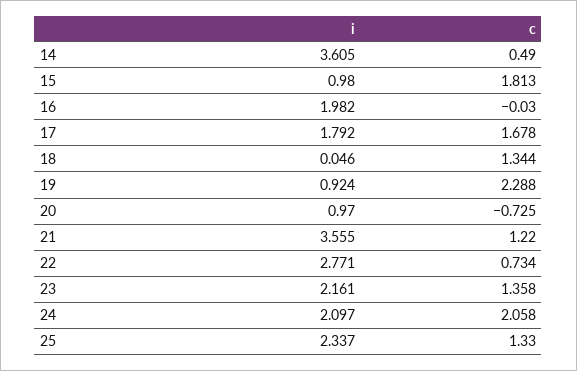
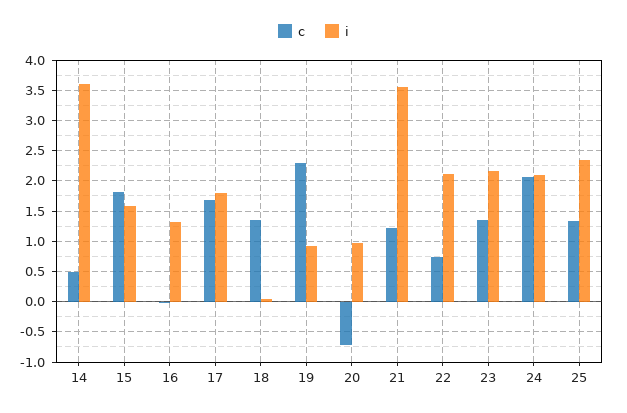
  {
    "i": {
      "14": 3.605,
-     "15": 0.98,
+     "15": 1.6,
-     "16": 1.982,
+     "16": 1.3,
      "17": 1.792,
      "18": 0.046,
      "19": 0.924,
      "20": 0.97,
      "21": 3.555,
-     "22": 2.771,
+     "22": 2.1,
      "23": 2.161,
      "24": 2.097,
      "25": 2.337
    },
    "c": {
      "14": 0.49,
      "15": 1.813,
      "16": -0.03,
      "17": 1.678,
      "18": 1.344,
      "19": 2.288,
      "20": -0.725,
      "21": 1.22,
      "22": 0.734,
      "23": 1.358,
      "24": 2.058,
      "25": 1.33
    }
  }

